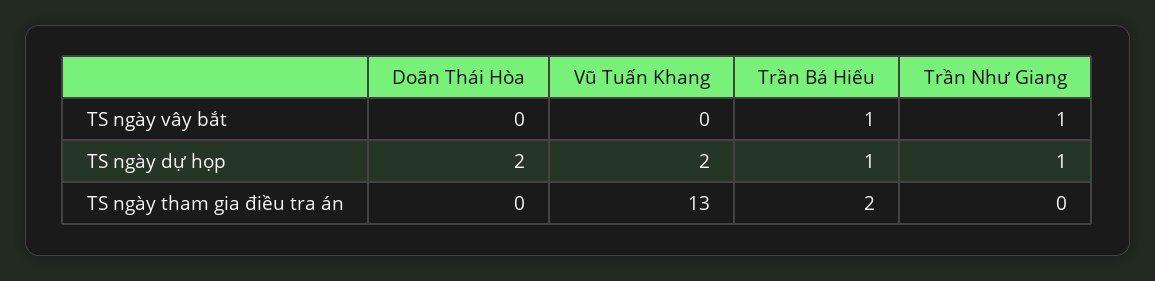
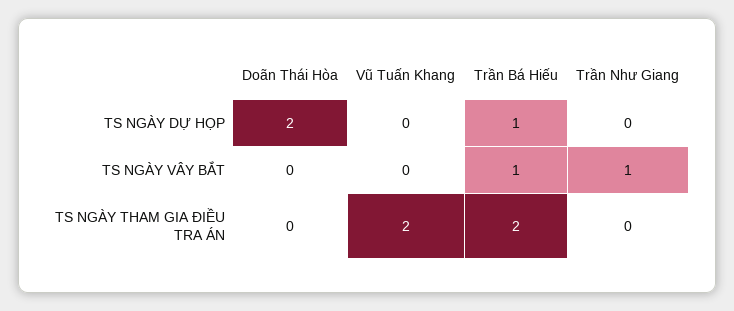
  {
    "Doãn Thái Hòa": {
      "TS ngày vây bắt": 0,
      "TS ngày dự họp": 2,
      "TS ngày tham gia điều tra án": 0
    },
    "Vũ Tuấn Khang": {
      "TS ngày vây bắt": 0,
-     "TS ngày dự họp": 2,
+     "TS ngày dự họp": 0,
-     "TS ngày tham gia điều tra án": 13
+     "TS ngày tham gia điều tra án": 2
    },
    "Trần Bá Hiếu": {
      "TS ngày vây bắt": 1,
      "TS ngày dự họp": 1,
      "TS ngày tham gia điều tra án": 2
    },
    "Trần Như Giang": {
      "TS ngày vây bắt": 1,
-     "TS ngày dự họp": 1,
+     "TS ngày dự họp": 0,
      "TS ngày tham gia điều tra án": 0
    }
  }

